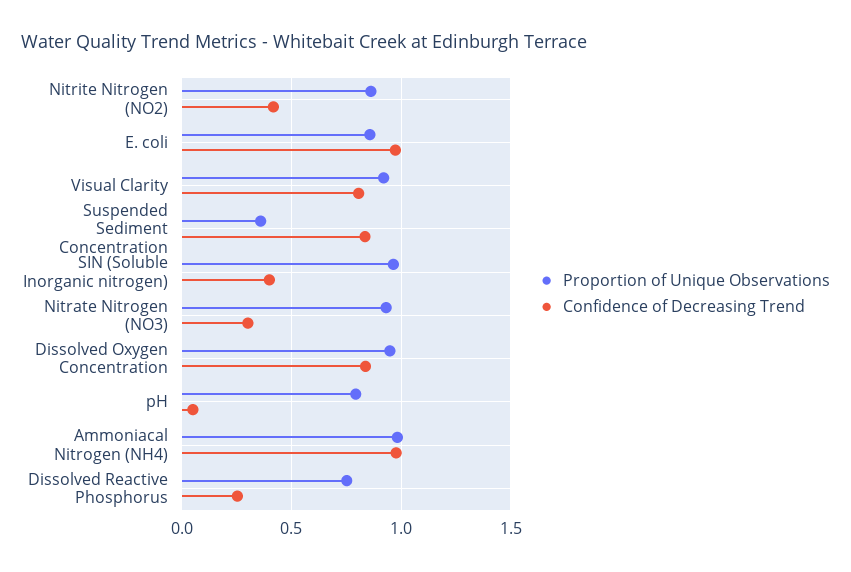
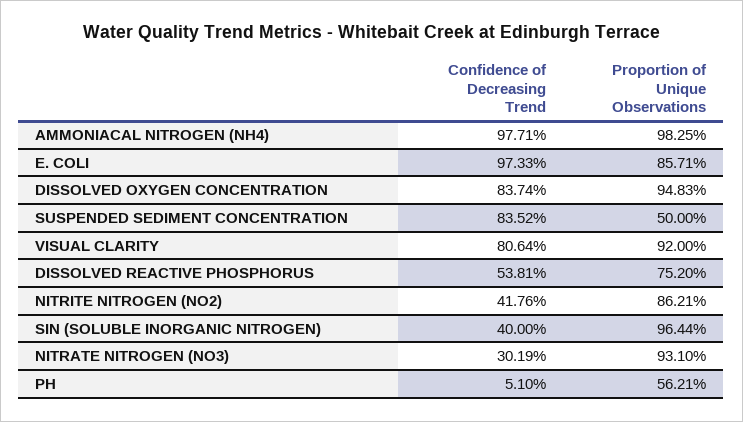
  {
    "Proportion of Unique Observations": {
      "Nitrite Nitrogen (NO2)": 0.8621,
      "E. coli": 0.8571,
      "Visual Clarity": 0.92,
-     "Suspended Sediment Concentration": 0.35,
+     "Suspended Sediment Concentration": 0.5,
      "SIN (Soluble Inorganic nitrogen)": 0.9644,
      "Nitrate Nitrogen (NO3)": 0.931,
      "Dissolved Oxygen Concentration": 0.9483,
-     "pH": 0.8,
+     "pH": 0.5621,
      "Ammoniacal Nitrogen (NH4)": 0.9825,
      "Dissolved Reactive Phosphorus": 0.752
    },
    "Confidence of Decreasing Trend": {
      "Nitrite Nitrogen (NO2)": 0.4176,
      "E. coli": 0.9733,
      "Visual Clarity": 0.8064,
      "Suspended Sediment Concentration": 0.8352,
      "SIN (Soluble Inorganic nitrogen)": 0.4,
      "Nitrate Nitrogen (NO3)": 0.3019,
      "Dissolved Oxygen Concentration": 0.8374,
      "pH": 0.051,
      "Ammoniacal Nitrogen (NH4)": 0.9771,
-     "Dissolved Reactive Phosphorus": 0.25
+     "Dissolved Reactive Phosphorus": 0.5381
    }
  }

